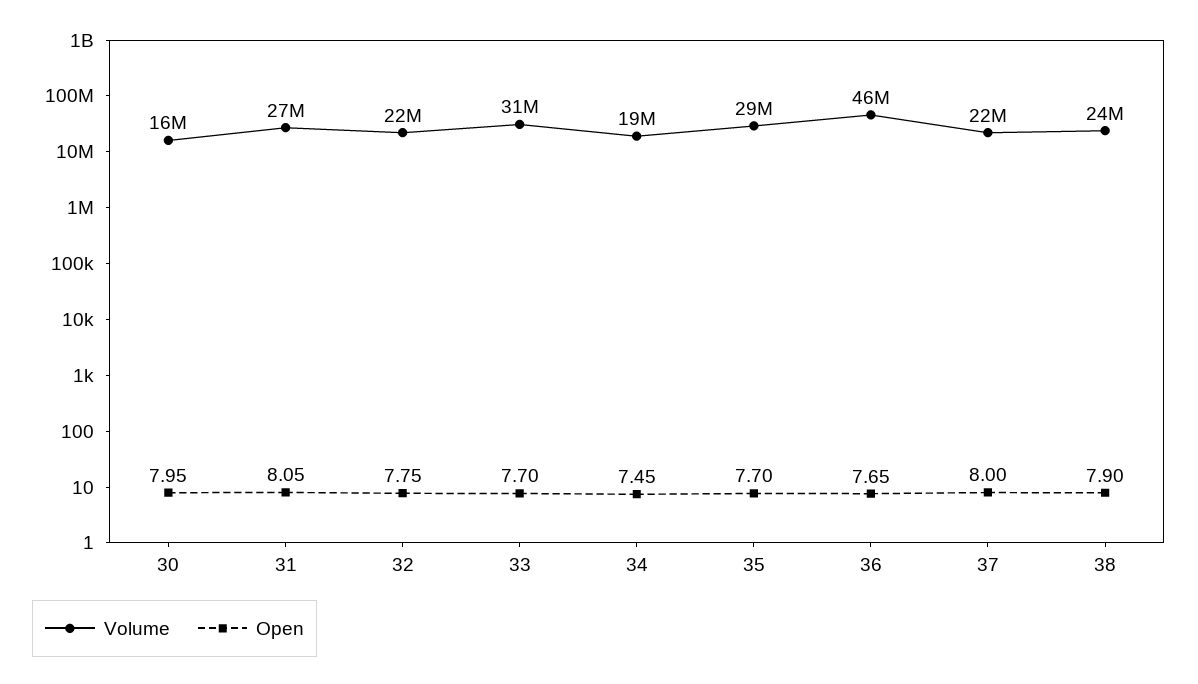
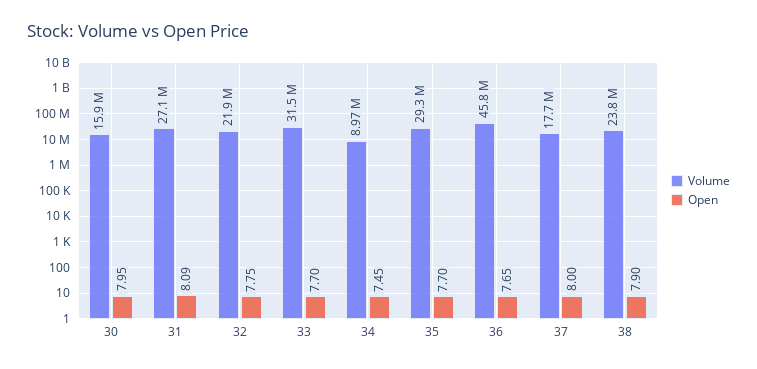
  {
    "Volume": {
      "30": 15900000,
      "31": 27100000,
      "32": 21900000,
      "33": 31500000,
-     "34": 19000000,
+     "34": 8970000,
      "35": 29300000,
      "36": 45800000,
-     "37": 22000000,
+     "37": 17700000,
      "38": 23800000
    },
    "Open": {
      "30": 7.95,
-     "31": 8.05,
+     "31": 8.09,
      "32": 7.75,
      "33": 7.7,
      "34": 7.45,
      "35": 7.7,
      "36": 7.65,
      "37": 8,
      "38": 7.9
    }
  }

